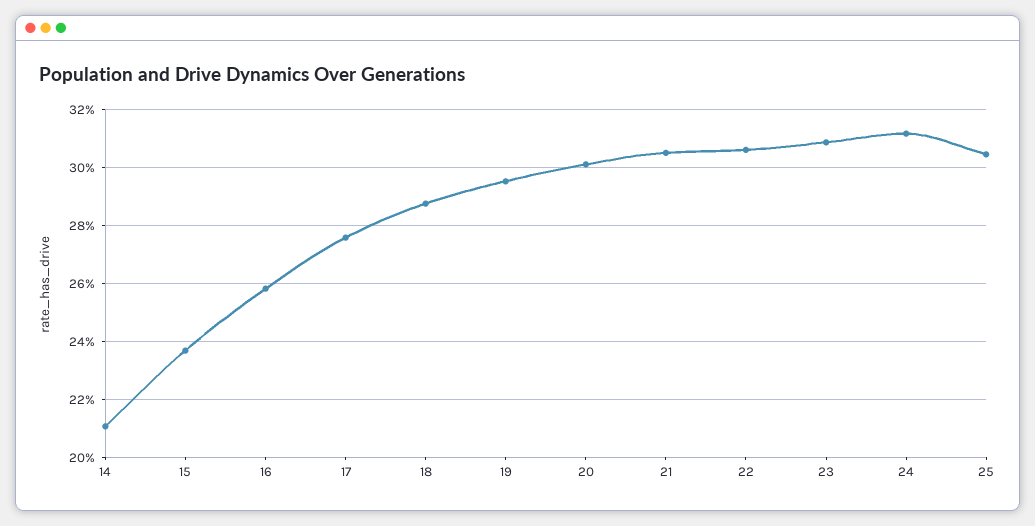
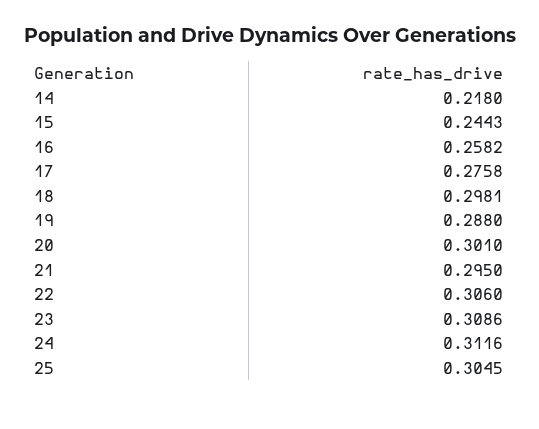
  {
-   "14": 0.21,
+   "14": 0.218,
-   "15": 0.2375,
+   "15": 0.2443,
    "16": 0.2582,
    "17": 0.2758,
-   "18": 0.2875,
+   "18": 0.2981,
-   "19": 0.295,
+   "19": 0.288,
    "20": 0.301,
-   "21": 0.305,
+   "21": 0.295,
    "22": 0.306,
    "23": 0.3086,
    "24": 0.3116,
    "25": 0.3045
  }

